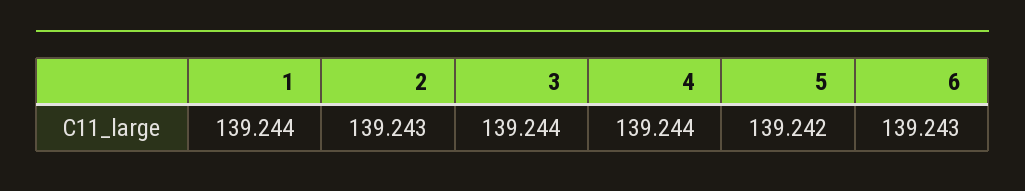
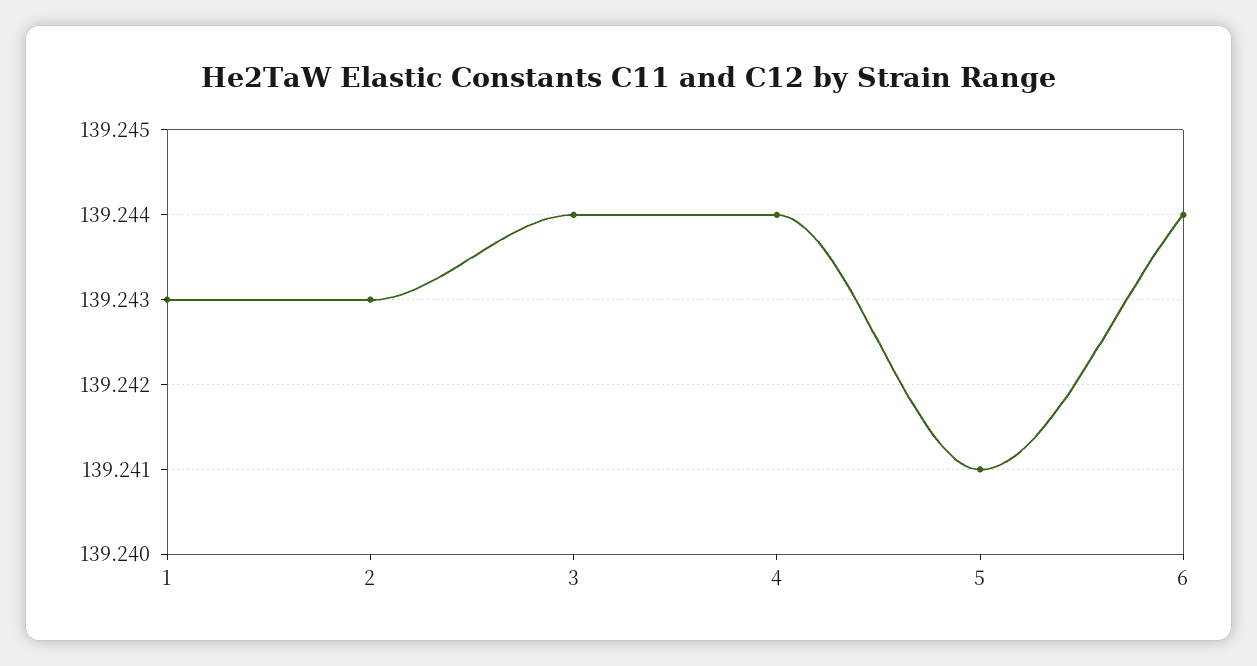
  {
-   "1": 139.244,
+   "1": 139.243,
    "2": 139.243,
    "3": 139.244,
    "4": 139.244,
-   "5": 139.242,
+   "5": 139.241,
-   "6": 139.243
+   "6": 139.244
  }

